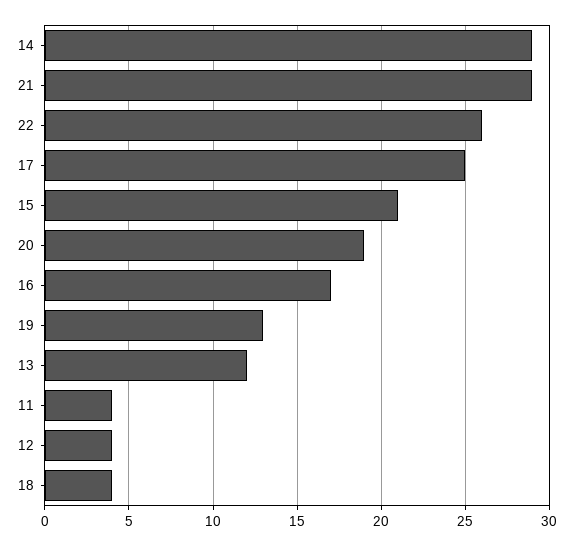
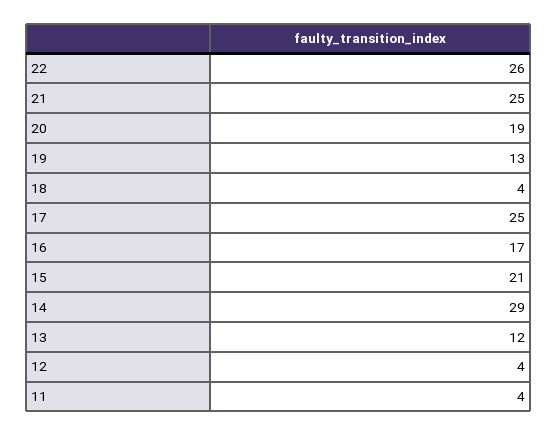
  {
    "14": 29,
-   "21": 29,
+   "21": 25,
    "22": 26,
    "17": 25,
    "15": 21,
    "20": 19,
    "16": 17,
    "19": 13,
    "13": 12,
    "11": 4,
    "12": 4,
    "18": 4
  }

